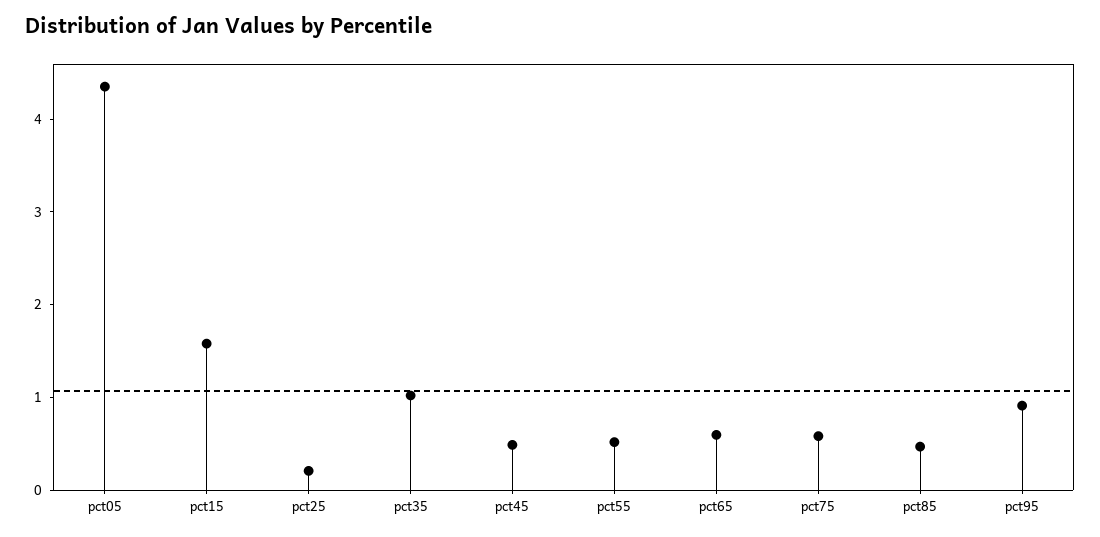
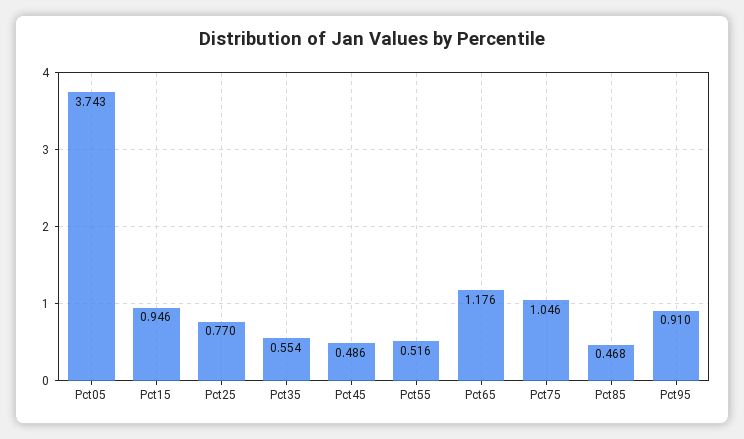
  {
-   "pct05": 4.4,
+   "pct05": 3.743,
-   "pct15": 1.6,
+   "pct15": 0.946,
-   "pct25": 0.2,
+   "pct25": 0.77,
-   "pct35": 1,
+   "pct35": 0.554,
    "pct45": 0.486,
    "pct55": 0.516,
-   "pct65": 0.6,
+   "pct65": 1.176,
-   "pct75": 0.6,
+   "pct75": 1.046,
    "pct85": 0.468,
    "pct95": 0.91
  }

